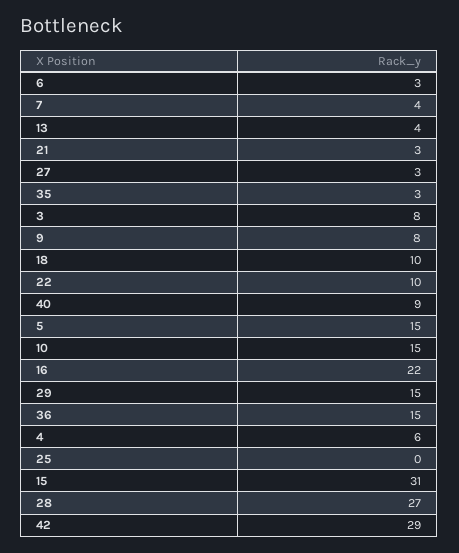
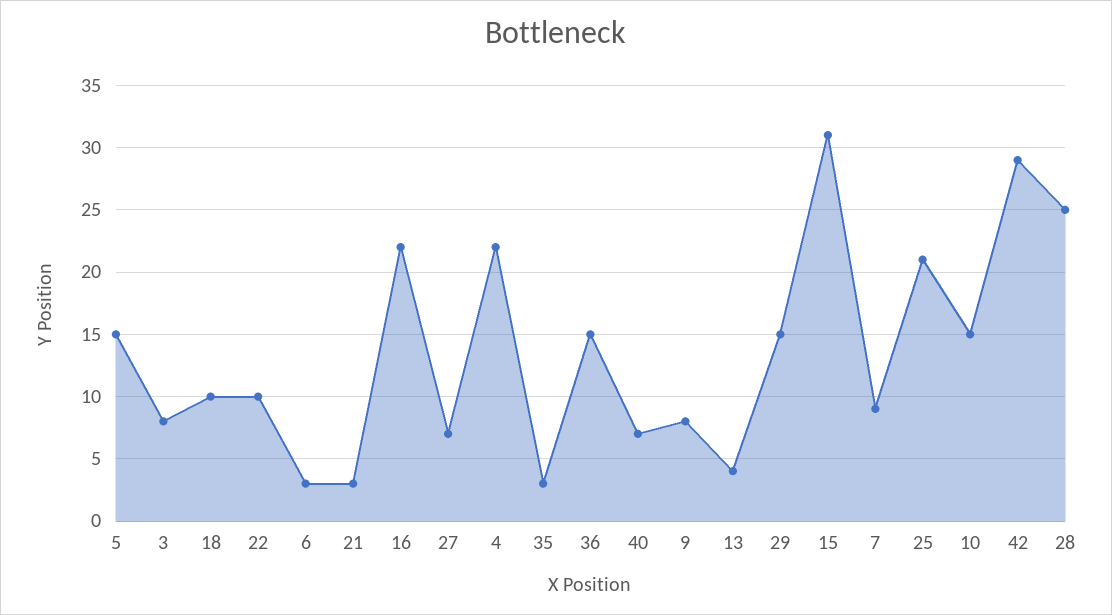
  {
    "6": 3,
-   "7": 4,
+   "7": 9,
    "13": 4,
    "21": 3,
-   "27": 3,
+   "27": 7,
    "35": 3,
    "3": 8,
    "9": 8,
    "18": 10,
    "22": 10,
-   "40": 9,
+   "40": 7,
    "5": 15,
    "10": 15,
    "16": 22,
    "29": 15,
    "36": 15,
-   "4": 6,
+   "4": 22,
-   "25": 0,
+   "25": 21,
    "15": 31,
-   "28": 27,
+   "28": 25,
    "42": 29
  }

